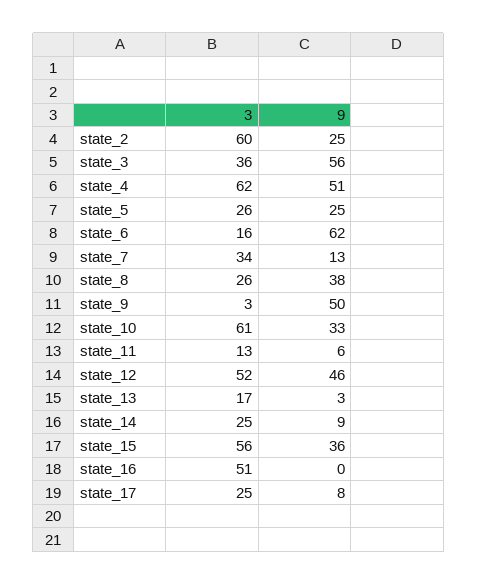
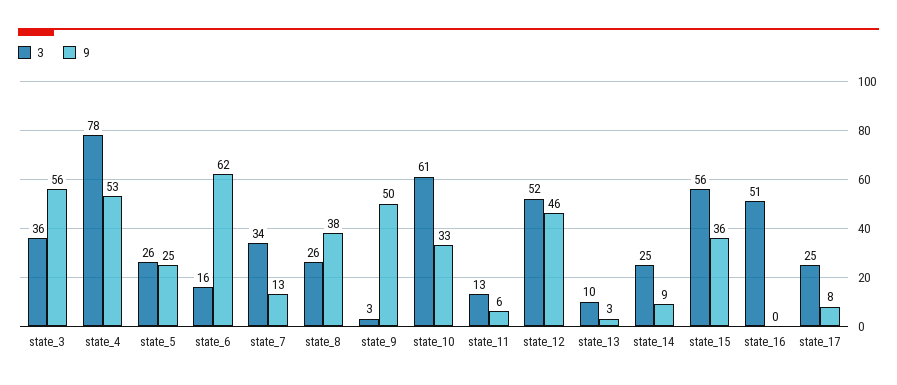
  {
    "3": {
-     "state_2": 60,
      "state_3": 36,
-     "state_4": 62,
+     "state_4": 78,
      "state_5": 26,
      "state_6": 16,
      "state_7": 34,
      "state_8": 26,
      "state_9": 3,
      "state_10": 61,
      "state_11": 13,
      "state_12": 52,
-     "state_13": 17,
+     "state_13": 10,
      "state_14": 25,
      "state_15": 56,
      "state_16": 51,
      "state_17": 25
    },
    "9": {
-     "state_2": 25,
      "state_3": 56,
-     "state_4": 51,
+     "state_4": 53,
      "state_5": 25,
      "state_6": 62,
      "state_7": 13,
      "state_8": 38,
      "state_9": 50,
      "state_10": 33,
      "state_11": 6,
      "state_12": 46,
      "state_13": 3,
      "state_14": 9,
      "state_15": 36,
      "state_16": 0,
      "state_17": 8
    }
  }

